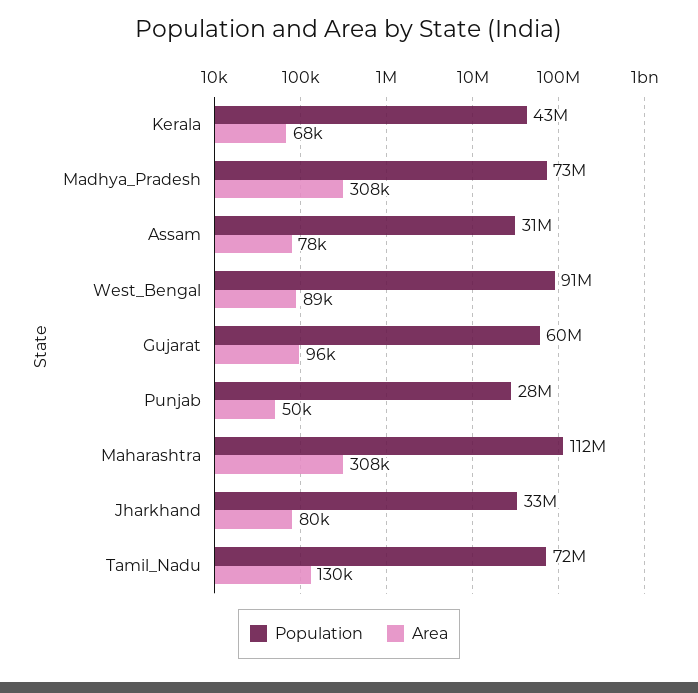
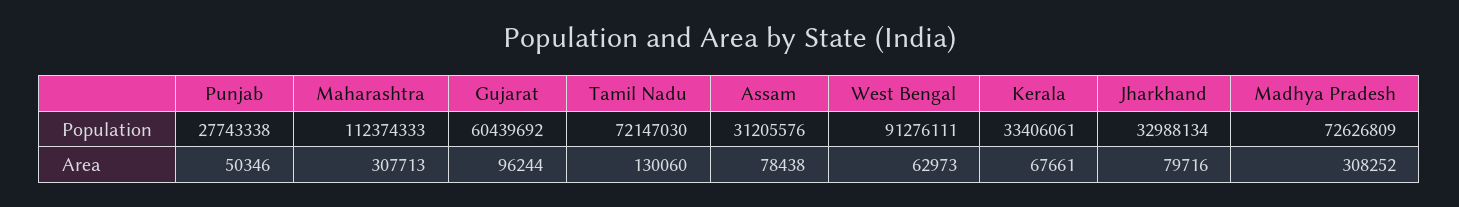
  {
    "Population": {
-     "Kerala": 43000000,
+     "Kerala": 33406061,
      "Madhya_Pradesh": 72626809,
      "Assam": 31205576,
      "West_Bengal": 91276111,
      "Gujarat": 60439692,
      "Punjab": 27743338,
      "Maharashtra": 112374333,
      "Jharkhand": 32988134,
      "Tamil_Nadu": 72147030
    },
    "Area": {
      "Kerala": 67661,
      "Madhya_Pradesh": 308252,
      "Assam": 78438,
-     "West_Bengal": 89000,
+     "West_Bengal": 62973,
      "Gujarat": 96244,
      "Punjab": 50346,
      "Maharashtra": 307713,
      "Jharkhand": 79716,
      "Tamil_Nadu": 130060
    }
  }

